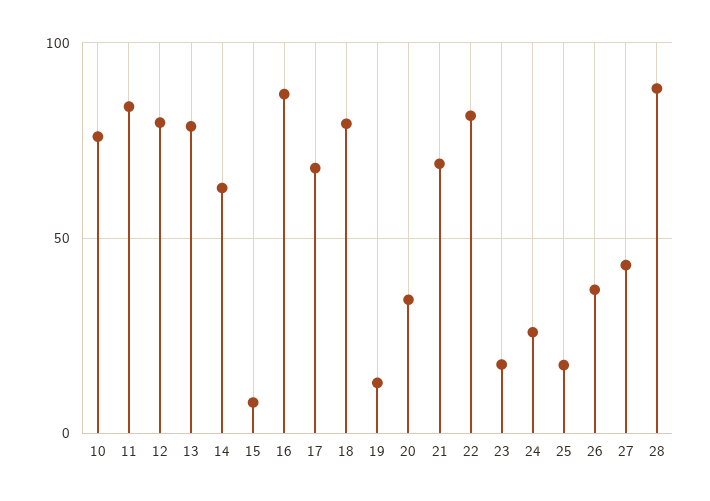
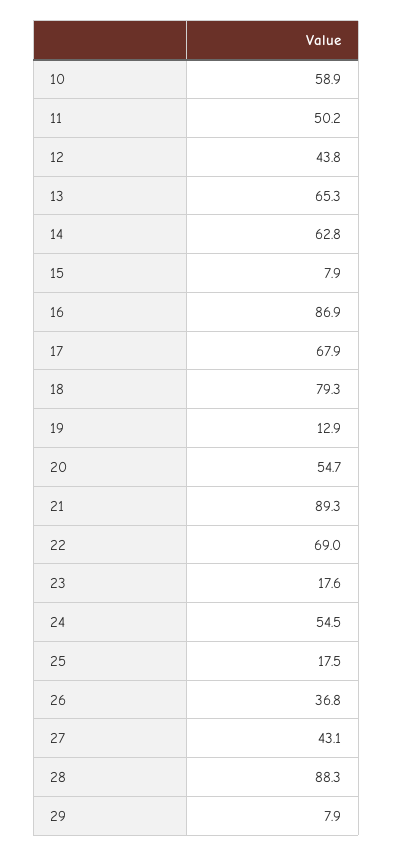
  {
-   "10": 75,
+   "10": 58.9,
-   "11": 85,
+   "11": 50.2,
-   "12": 80,
+   "12": 43.8,
-   "13": 80,
+   "13": 65.3,
    "14": 62.8,
    "15": 7.9,
    "16": 86.9,
    "17": 67.9,
    "18": 79.3,
    "19": 12.9,
-   "20": 35,
+   "20": 54.7,
-   "21": 70,
+   "21": 89.3,
-   "22": 80,
+   "22": 69,
    "23": 17.6,
-   "24": 25,
+   "24": 54.5,
    "25": 17.5,
    "26": 36.8,
    "27": 43.1,
-   "28": 88.3
+   "28": 88.3,
+   "29": 7.9
  }

